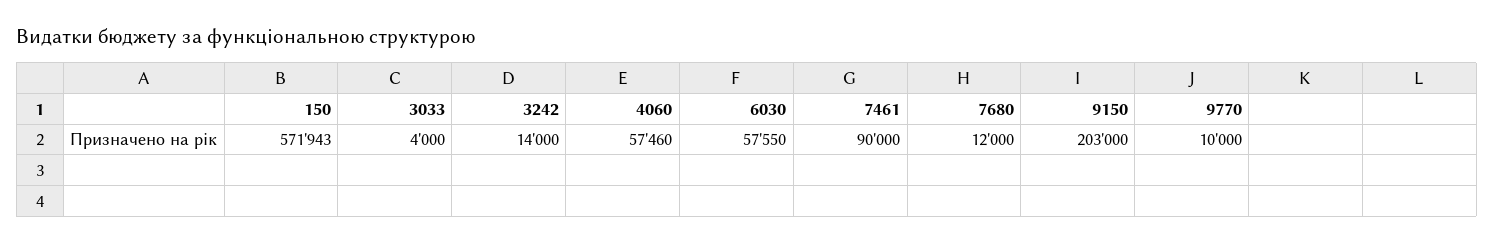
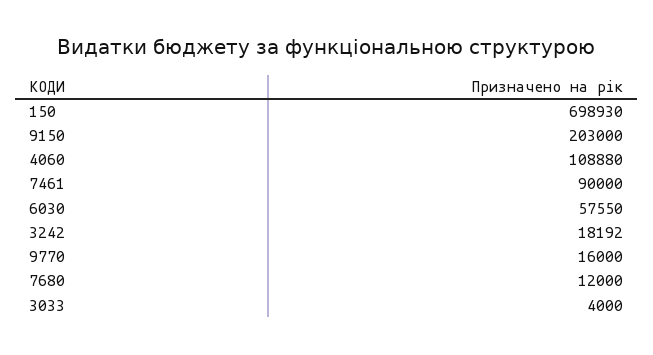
  {
-   "150": 571943,
+   "150": 698930,
    "3033": 4000,
-   "3242": 14000,
+   "3242": 18192,
-   "4060": 57460,
+   "4060": 108880,
    "6030": 57550,
    "7461": 90000,
    "7680": 12000,
    "9150": 203000,
-   "9770": 10000
+   "9770": 16000
  }

